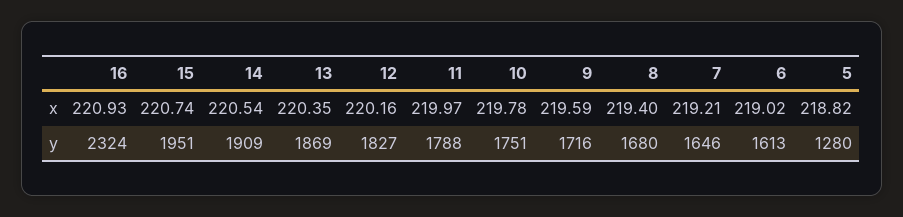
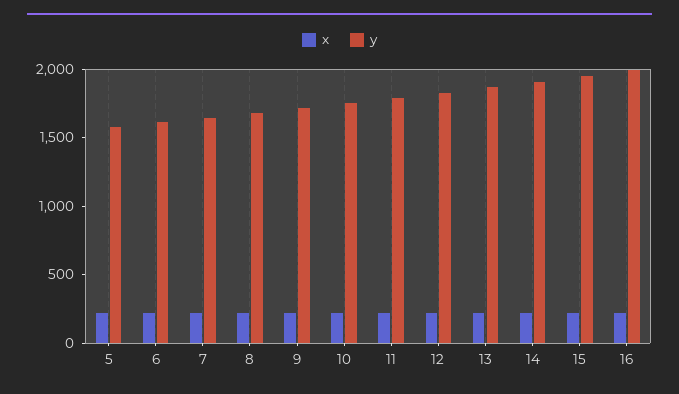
  {
    "x": {
      "16": 220.93,
      "15": 220.74,
      "14": 220.54,
      "13": 220.35,
      "12": 220.16,
      "11": 219.97,
      "10": 219.78,
      "9": 219.59,
      "8": 219.4,
      "7": 219.21,
      "6": 219.02,
      "5": 218.82
    },
    "y": {
-     "16": 2324,
+     "16": 2000,
      "15": 1951,
      "14": 1909,
      "13": 1869,
      "12": 1827,
      "11": 1788,
      "10": 1751,
      "9": 1716,
      "8": 1680,
      "7": 1646,
      "6": 1613,
-     "5": 1280
+     "5": 1600
    }
  }

